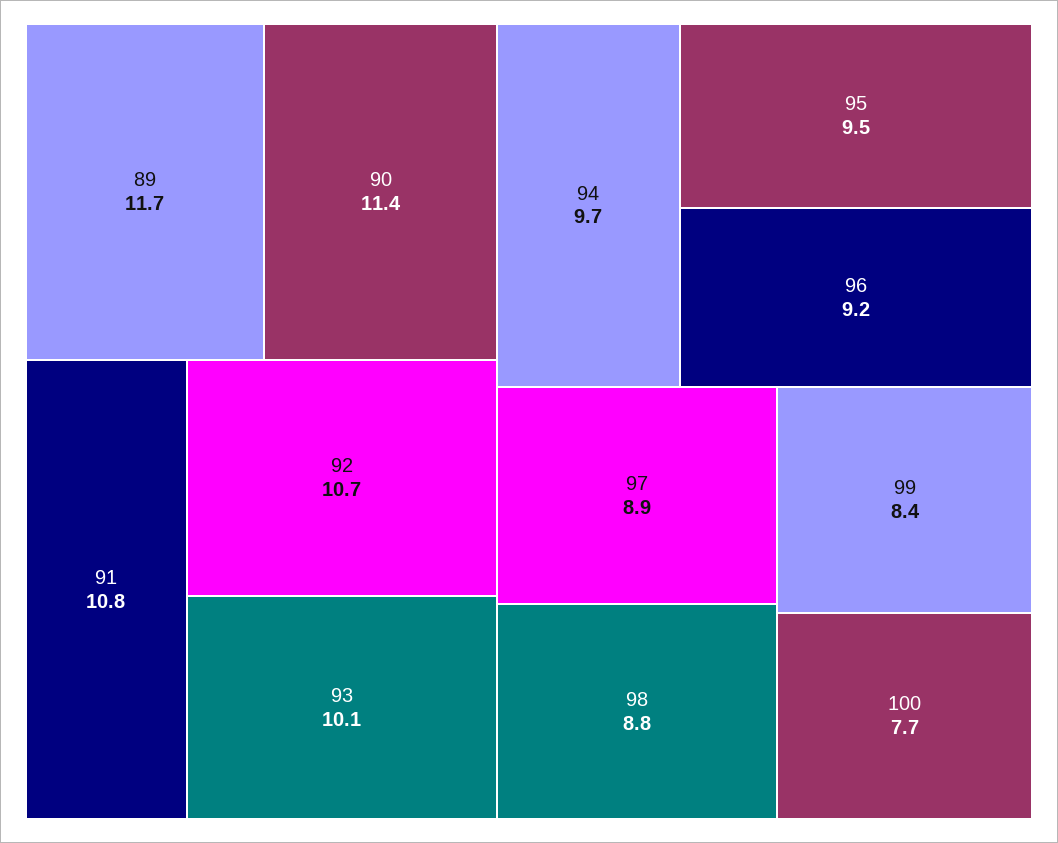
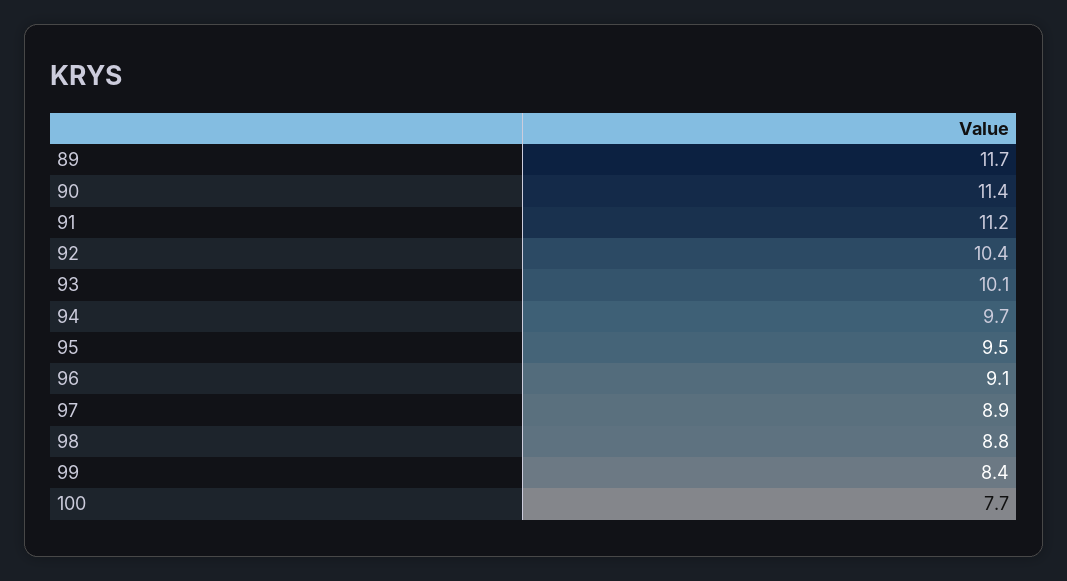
  {
    "89": 11.7,
    "90": 11.4,
-   "91": 10.8,
+   "91": 11.2,
-   "92": 10.7,
+   "92": 10.4,
    "93": 10.1,
    "94": 9.7,
    "95": 9.5,
-   "96": 9.2,
+   "96": 9.1,
    "97": 8.9,
    "98": 8.8,
    "99": 8.4,
    "100": 7.7
  }

